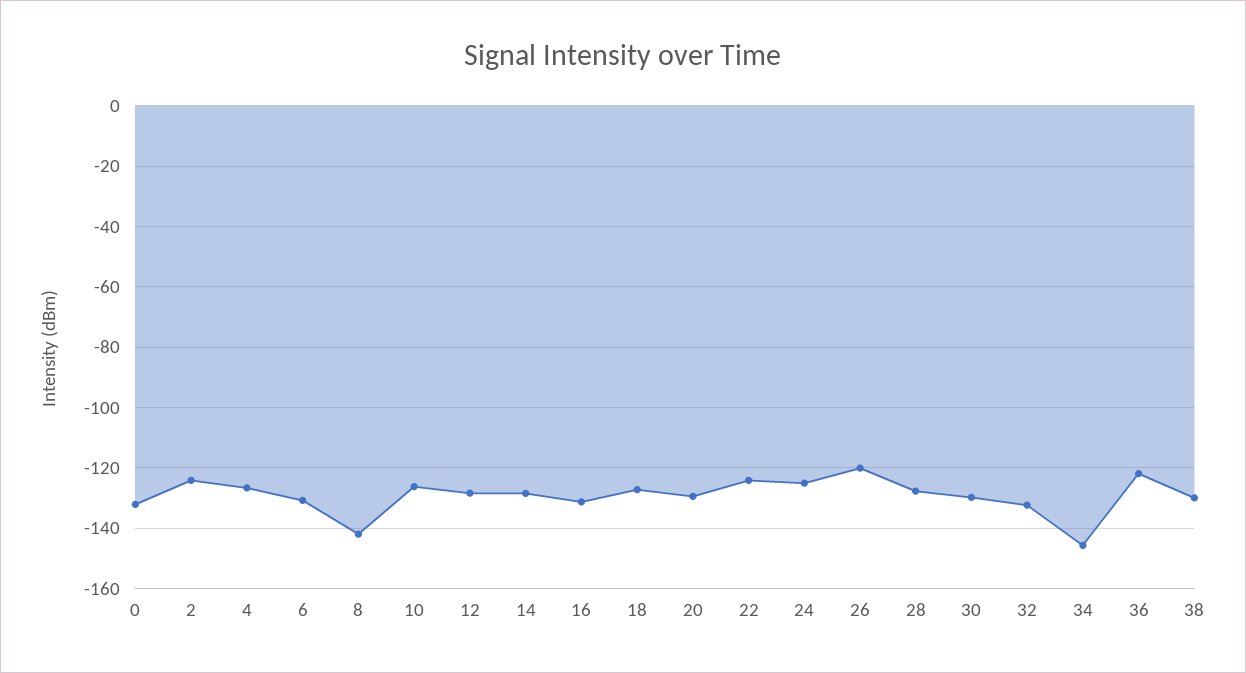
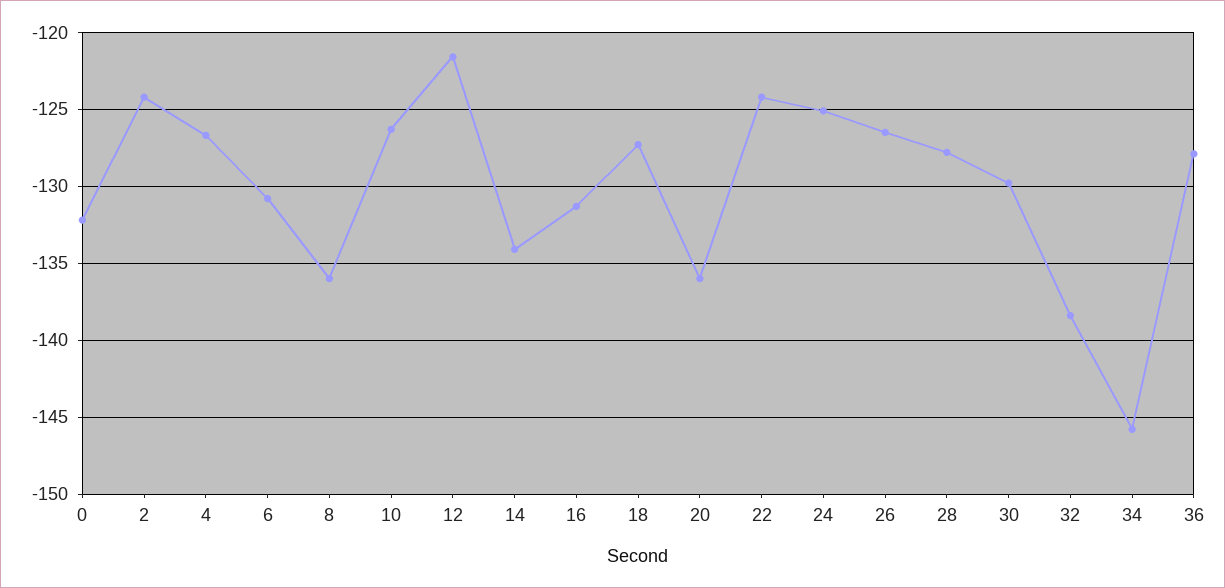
  {
    "0": -132,
    "2": -124,
    "4": -126.5,
    "6": -131,
-   "8": -142,
+   "8": -136,
    "10": -126.5,
-   "12": -128,
+   "12": -121.5,
-   "14": -128,
+   "14": -134,
    "16": -131.5,
    "18": -127.5,
-   "20": -130,
+   "20": -136,
    "22": -124,
    "24": -125,
-   "26": -120,
+   "26": -126.5,
    "28": -128,
    "30": -130,
-   "32": -132,
+   "32": -138.5,
    "34": -146,
-   "36": -122,
+   "36": -128
-   "38": -130
  }

